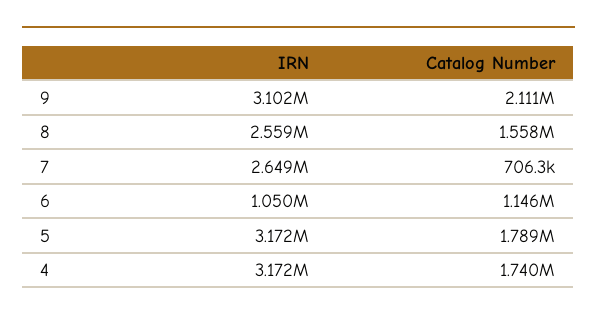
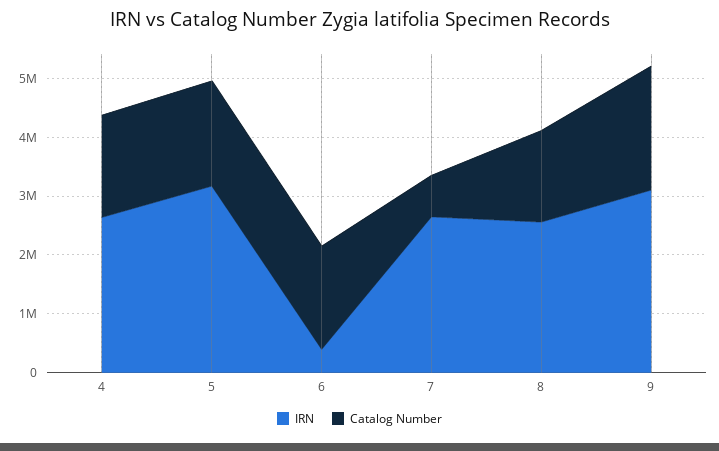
  {
    "IRN": {
      "9": 3102000,
      "8": 2559000,
      "7": 2649000,
-     "6": 1050000,
+     "6": 400000,
      "5": 3172000,
-     "4": 3172000
+     "4": 2600000
    },
    "Catalog Number": {
      "9": 2111000,
      "8": 1558000,
      "7": 706300,
-     "6": 1146000,
+     "6": 1800000,
      "5": 1789000,
      "4": 1740000
    }
  }

